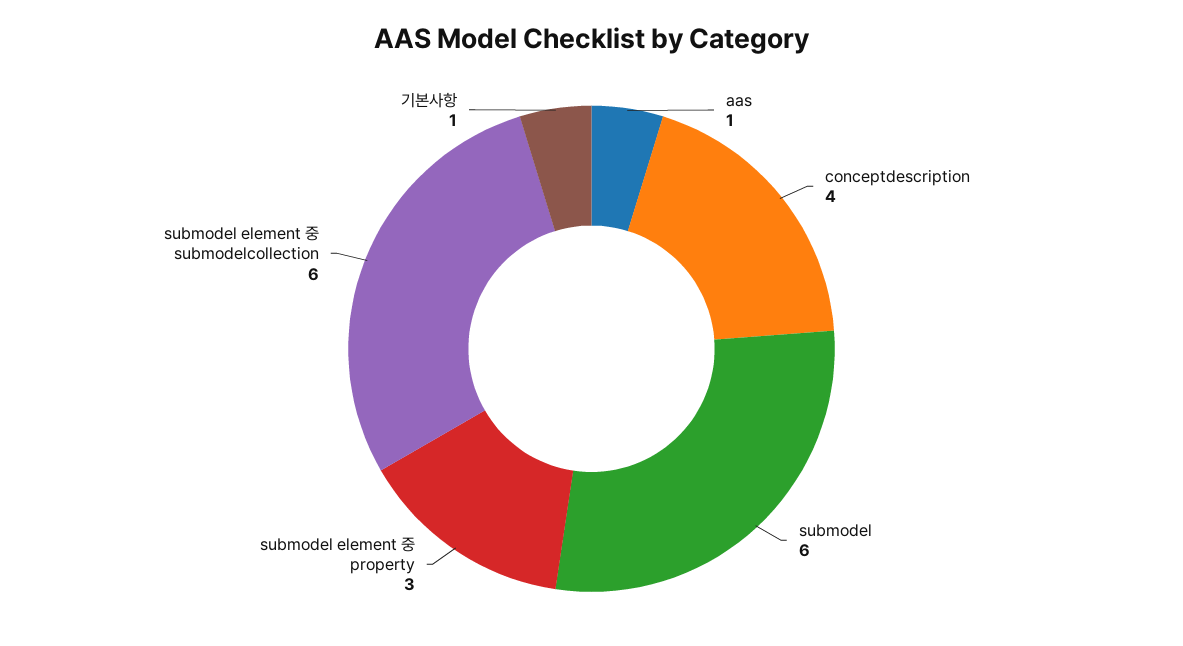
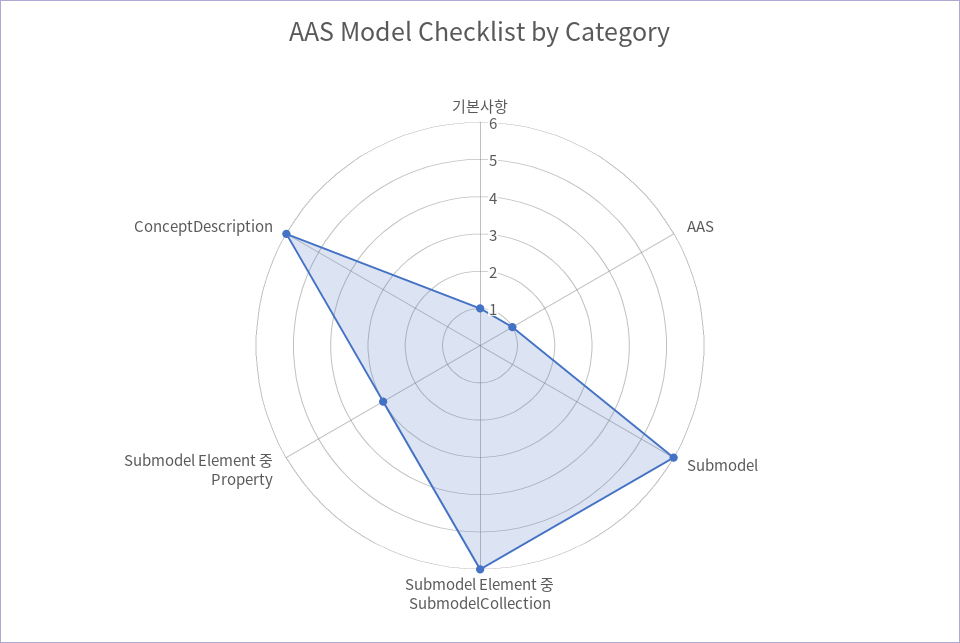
  {
    "aas": 1,
-   "conceptdescription": 4,
+   "conceptdescription": 6,
    "submodel": 6,
    "submodel element 중 property": 3,
    "submodel element 중 submodelcollection": 6,
    "기본사항": 1
  }

